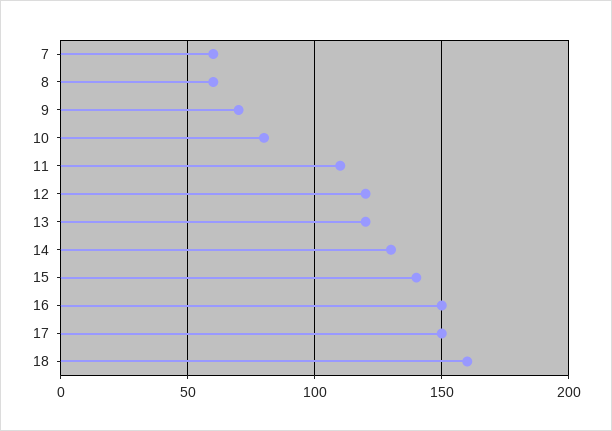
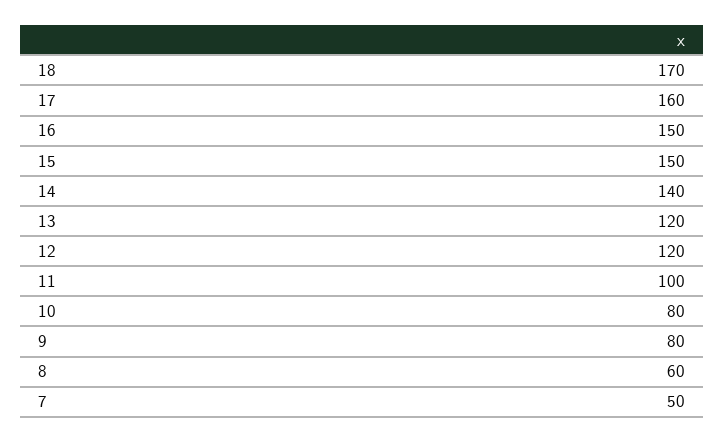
  {
-   "7": 60,
+   "7": 50,
    "8": 60,
-   "9": 70,
+   "9": 80,
    "10": 80,
-   "11": 110,
+   "11": 100,
    "12": 120,
    "13": 120,
-   "14": 130,
+   "14": 140,
-   "15": 140,
+   "15": 150,
    "16": 150,
-   "17": 150,
+   "17": 160,
-   "18": 160
+   "18": 170
  }

